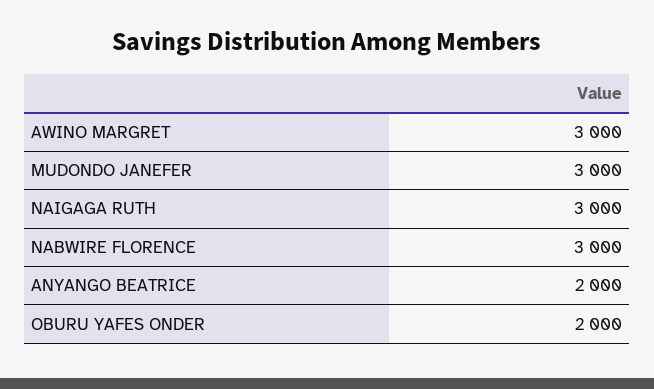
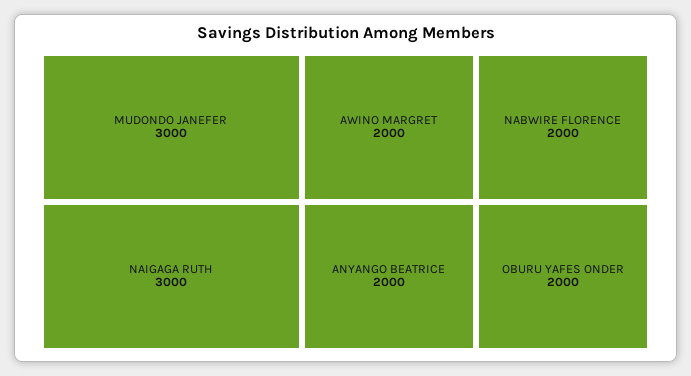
  {
-   "AWINO MARGRET": 3000,
+   "AWINO MARGRET": 2000,
    "MUDONDO JANEFER": 3000,
    "NAIGAGA RUTH": 3000,
-   "NABWIRE FLORENCE": 3000,
+   "NABWIRE FLORENCE": 2000,
    "ANYANGO BEATRICE": 2000,
    "OBURU YAFES ONDER": 2000
  }

